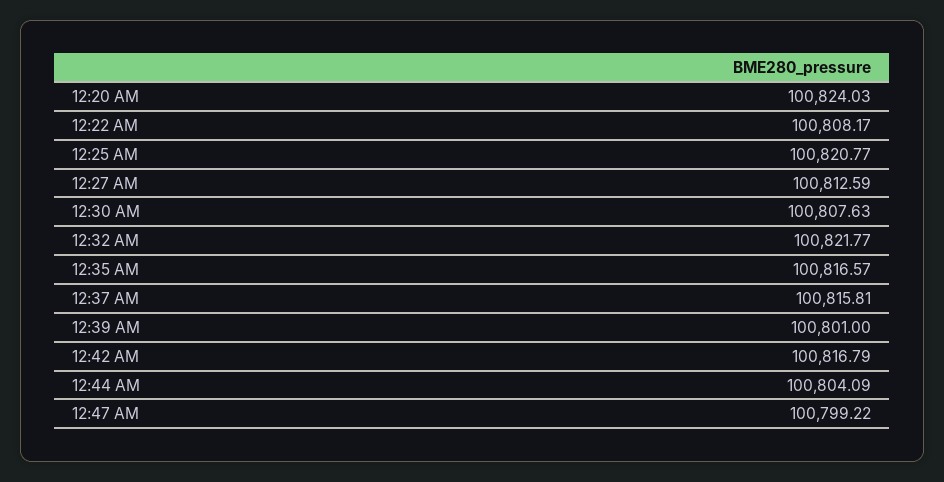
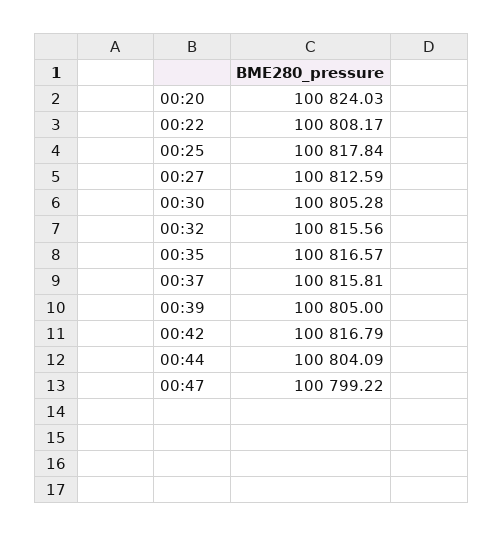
  {
    "12:20 AM": 100824.03,
    "12:22 AM": 100808.17,
-   "12:25 AM": 100820.77,
+   "12:25 AM": 100817.84,
    "12:27 AM": 100812.59,
-   "12:30 AM": 100807.63,
+   "12:30 AM": 100805.28,
-   "12:32 AM": 100821.77,
+   "12:32 AM": 100815.56,
    "12:35 AM": 100816.57,
    "12:37 AM": 100815.81,
-   "12:39 AM": 100801,
+   "12:39 AM": 100805,
    "12:42 AM": 100816.79,
    "12:44 AM": 100804.09,
    "12:47 AM": 100799.22
  }

